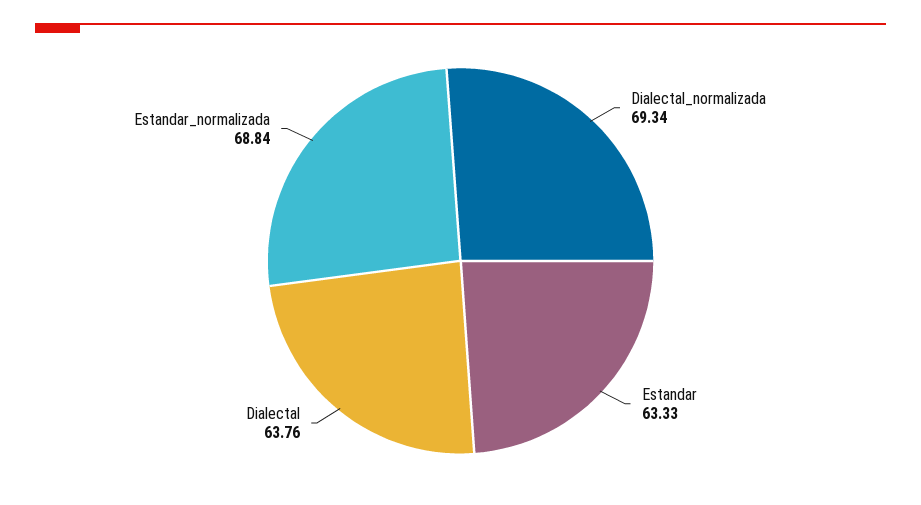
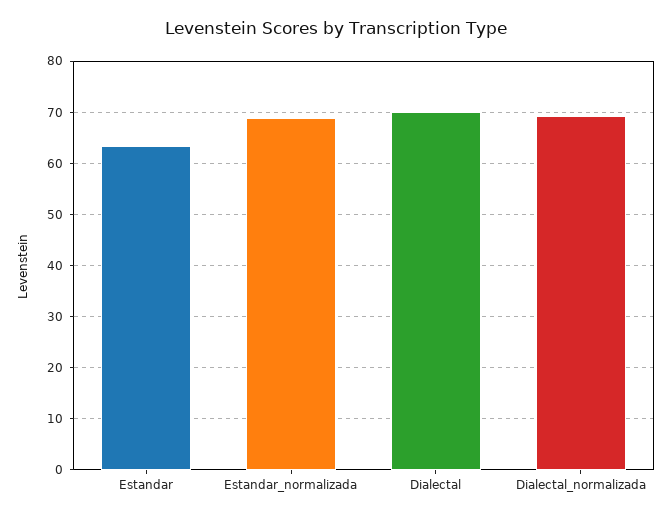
  {
    "Dialectal_normalizada": 69.34,
    "Estandar": 63.33,
-   "Dialectal": 63.76,
+   "Dialectal": 70,
    "Estandar_normalizada": 68.84
  }

